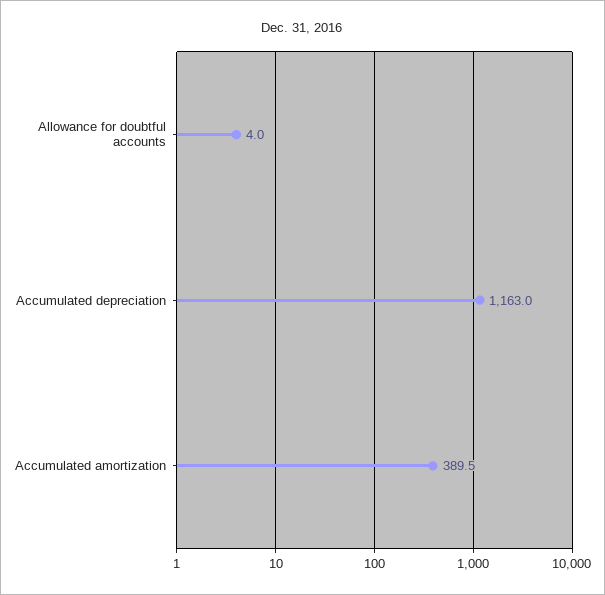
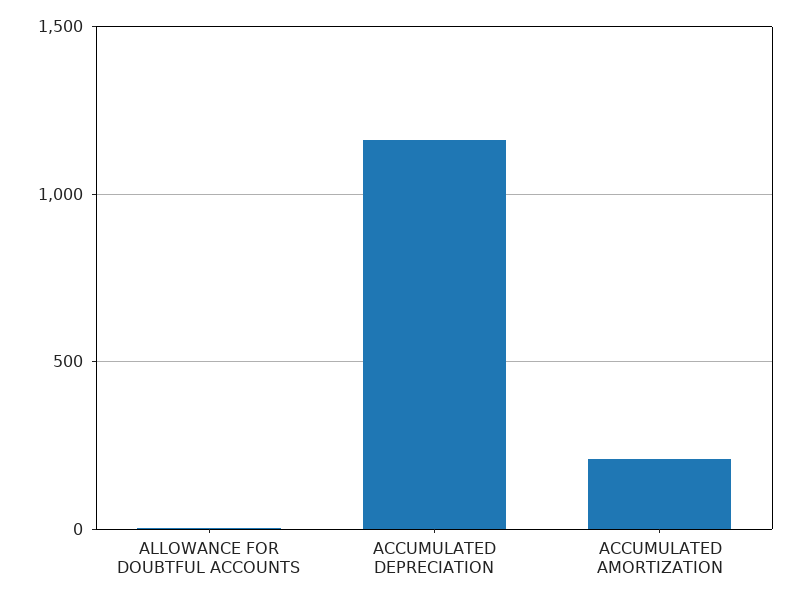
  {
    "Allowance for doubtful accounts": 4,
    "Accumulated depreciation": 1163,
-   "Accumulated amortization": 389.5
+   "Accumulated amortization": 200
  }

